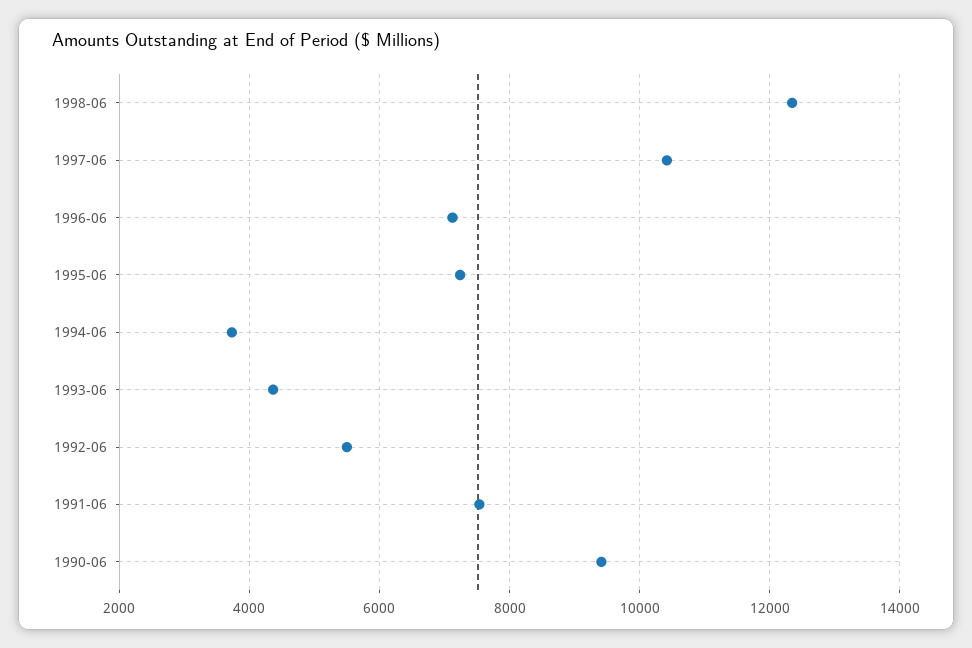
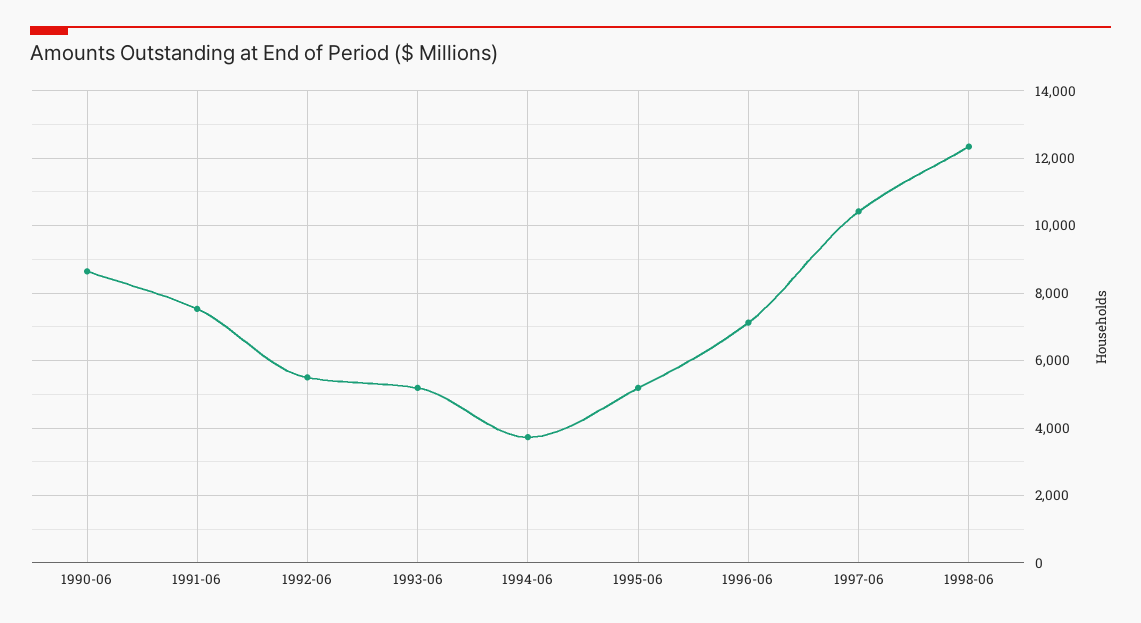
  {
    "1998-06": 12400,
    "1997-06": 10400,
    "1996-06": 7200,
-   "1995-06": 7200,
+   "1995-06": 5200,
    "1994-06": 3800,
-   "1993-06": 4400,
+   "1993-06": 5200,
    "1992-06": 5400,
    "1991-06": 7600,
-   "1990-06": 9400
+   "1990-06": 8600
  }

